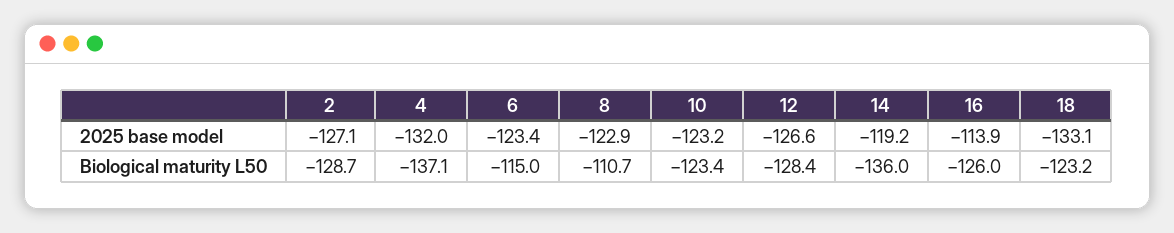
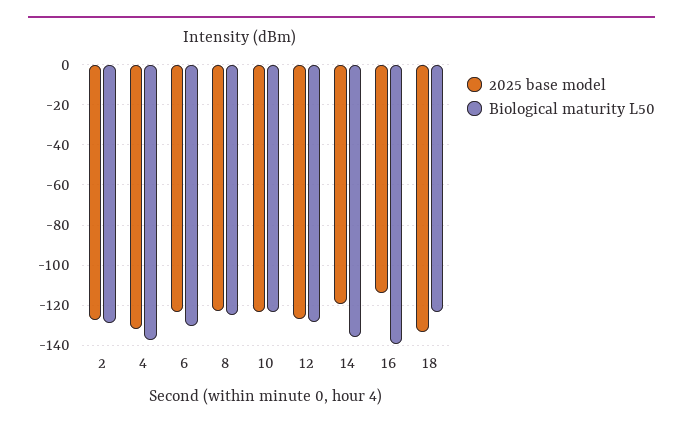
  {
    "2025 base model": {
      "2": -127.1,
      "4": -132,
      "6": -123.4,
      "8": -122.9,
      "10": -123.2,
      "12": -126.6,
      "14": -119.2,
      "16": -113.9,
      "18": -133.1
    },
    "Biological maturity L50": {
      "2": -128.7,
      "4": -137.1,
-     "6": -115,
+     "6": -130,
-     "8": -110.7,
+     "8": -125,
      "10": -123.4,
      "12": -128.4,
      "14": -136,
-     "16": -126,
+     "16": -140,
      "18": -123.2
    }
  }

